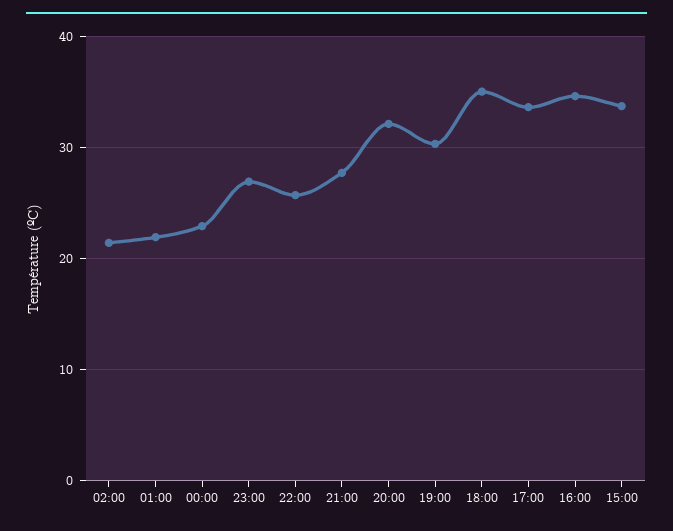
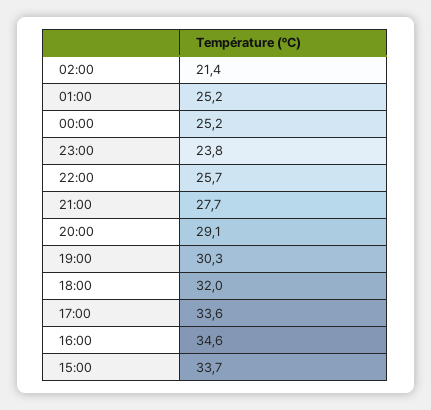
  {
    "02:00": 21.4,
-   "01:00": 22,
+   "01:00": 25.2,
-   "00:00": 23,
+   "00:00": 25.2,
-   "23:00": 27,
+   "23:00": 23.8,
    "22:00": 25.7,
    "21:00": 27.7,
-   "20:00": 32,
+   "20:00": 29.1,
    "19:00": 30.3,
-   "18:00": 35,
+   "18:00": 32,
    "17:00": 33.6,
    "16:00": 34.6,
    "15:00": 33.7
  }

